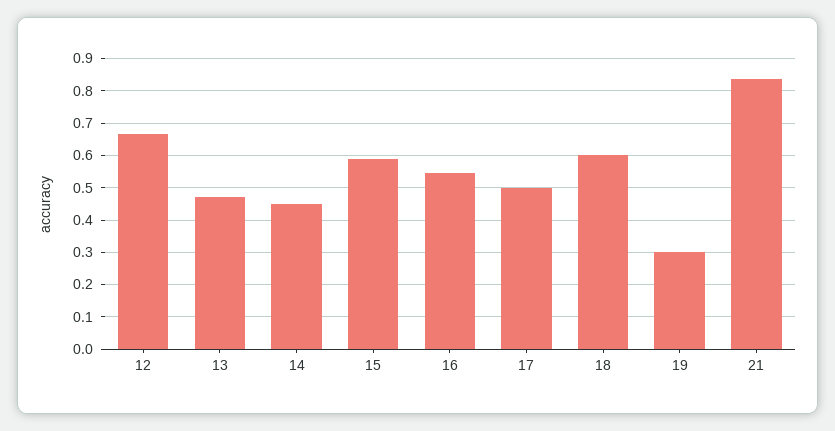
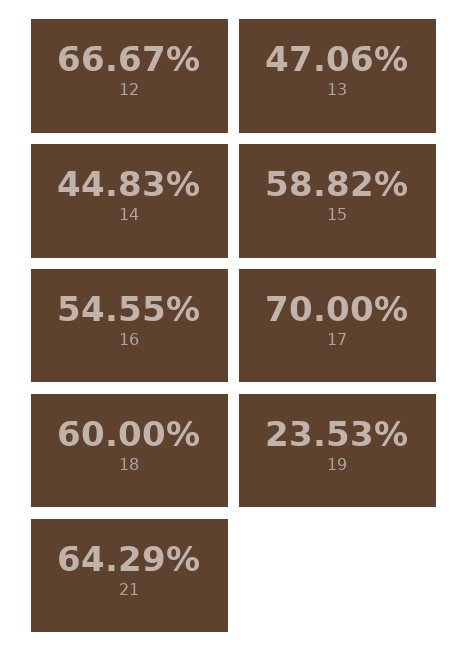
  {
    "12": 0.6667,
    "13": 0.4706,
    "14": 0.4483,
    "15": 0.5882,
    "16": 0.5455,
-   "17": 0.5,
+   "17": 0.7,
    "18": 0.6,
-   "19": 0.3,
+   "19": 0.2353,
-   "21": 0.84
+   "21": 0.6429
  }

